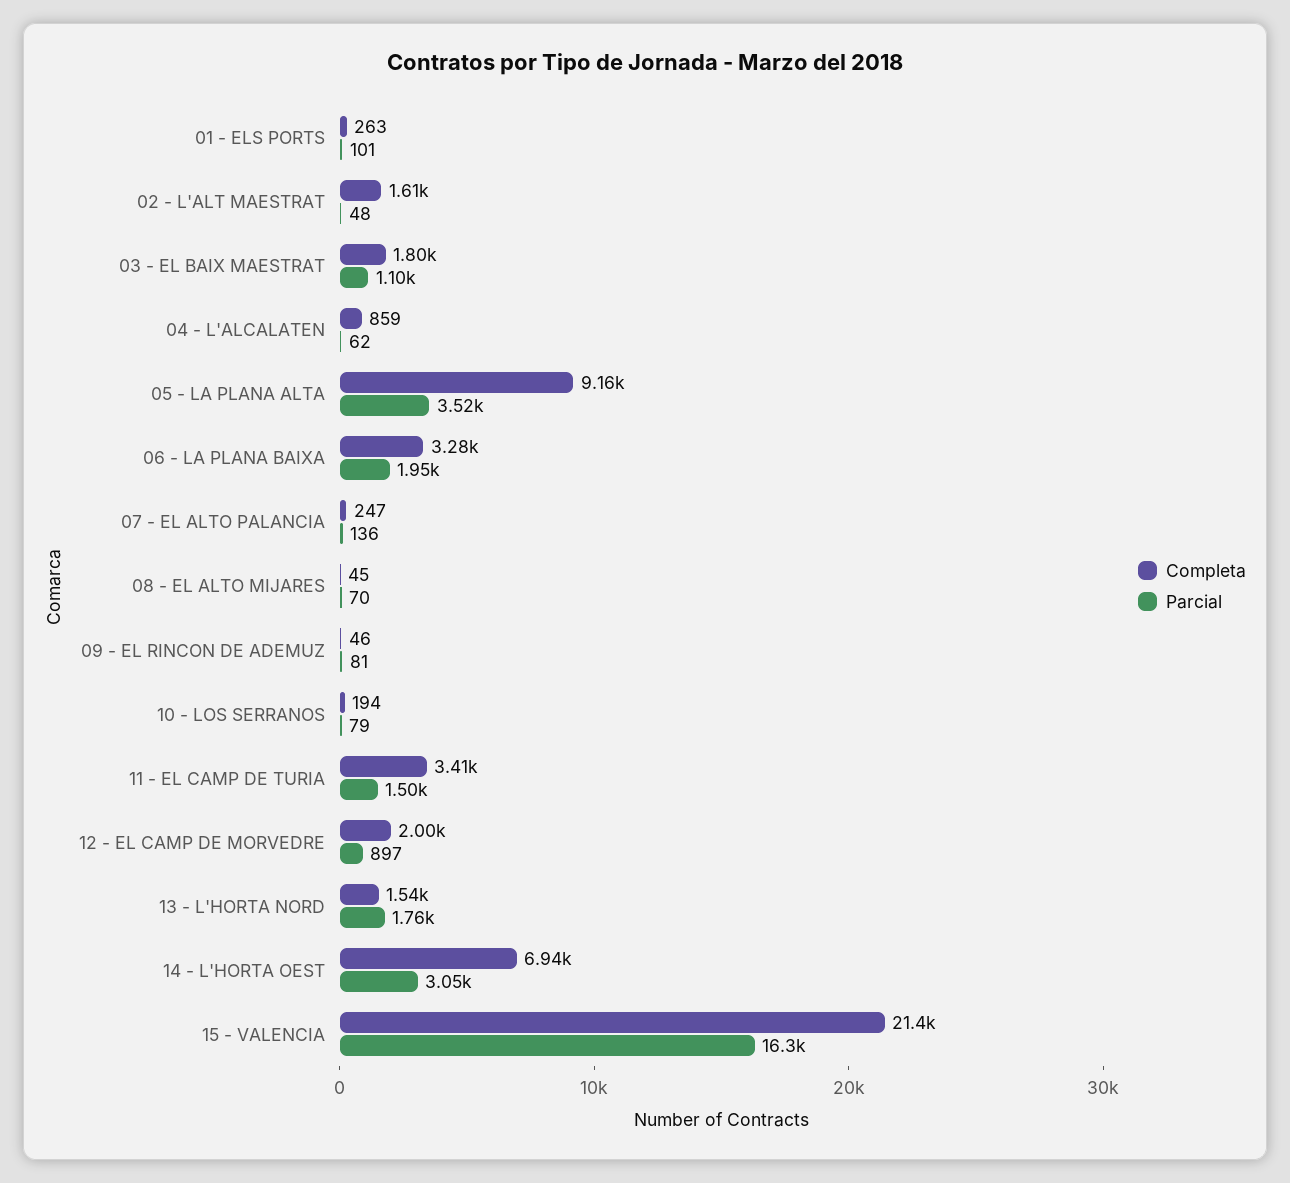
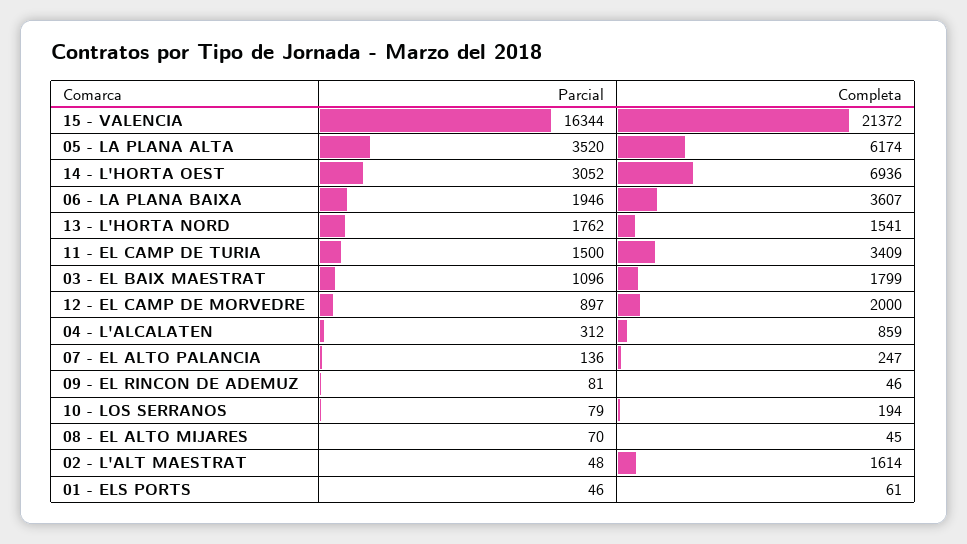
  {
    "Completa": {
-     "01 - ELS PORTS": 263,
+     "01 - ELS PORTS": 61,
      "02 - L'ALT MAESTRAT": 1614,
      "03 - EL BAIX MAESTRAT": 1799,
      "04 - L'ALCALATEN": 859,
-     "05 - LA PLANA ALTA": 9160,
+     "05 - LA PLANA ALTA": 6174,
-     "06 - LA PLANA BAIXA": 3280,
+     "06 - LA PLANA BAIXA": 3607,
      "07 - EL ALTO PALANCIA": 247,
      "08 - EL ALTO MIJARES": 45,
      "09 - EL RINCON DE ADEMUZ": 46,
      "10 - LOS SERRANOS": 194,
      "11 - EL CAMP DE TURIA": 3409,
      "12 - EL CAMP DE MORVEDRE": 2000,
      "13 - L'HORTA NORD": 1541,
      "14 - L'HORTA OEST": 6936,
      "15 - VALENCIA": 21372
    },
    "Parcial": {
-     "01 - ELS PORTS": 101,
+     "01 - ELS PORTS": 46,
      "02 - L'ALT MAESTRAT": 48,
      "03 - EL BAIX MAESTRAT": 1096,
-     "04 - L'ALCALATEN": 62,
+     "04 - L'ALCALATEN": 312,
      "05 - LA PLANA ALTA": 3520,
      "06 - LA PLANA BAIXA": 1946,
      "07 - EL ALTO PALANCIA": 136,
      "08 - EL ALTO MIJARES": 70,
      "09 - EL RINCON DE ADEMUZ": 81,
      "10 - LOS SERRANOS": 79,
      "11 - EL CAMP DE TURIA": 1500,
      "12 - EL CAMP DE MORVEDRE": 897,
      "13 - L'HORTA NORD": 1762,
      "14 - L'HORTA OEST": 3052,
      "15 - VALENCIA": 16344
    }
  }

